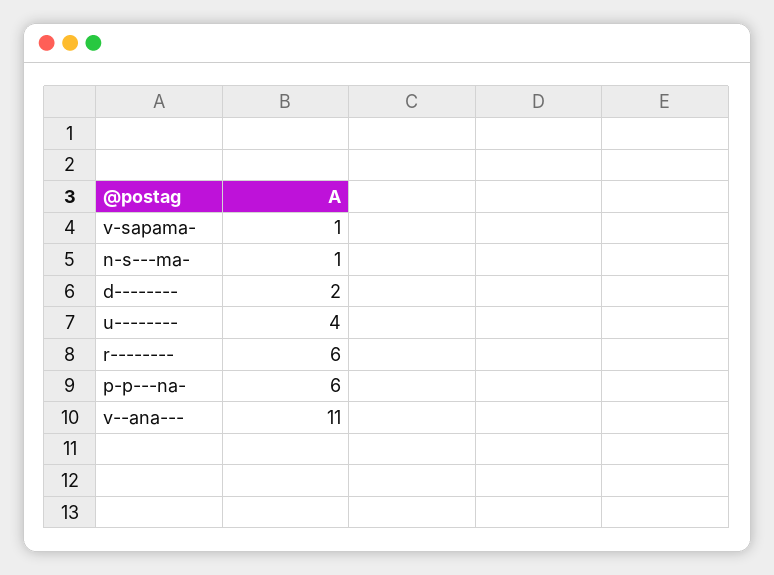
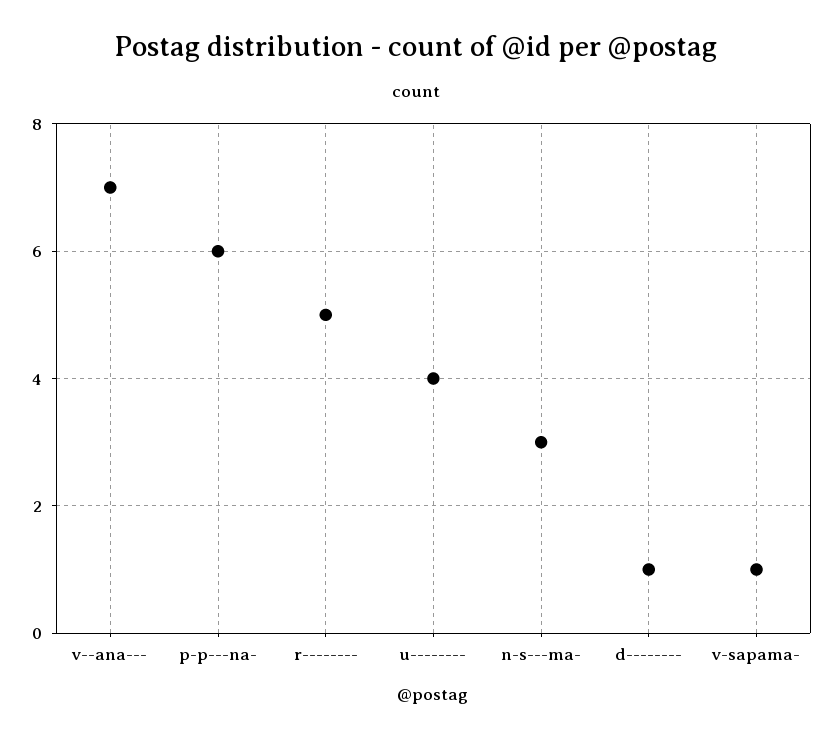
  {
    "v-sapama-": 1,
-   "n-s---ma-": 1,
+   "n-s---ma-": 3,
-   "d--------": 2,
+   "d--------": 1,
    "u--------": 4,
-   "r--------": 6,
+   "r--------": 5,
    "p-p---na-": 6,
-   "v--ana---": 11
+   "v--ana---": 7
  }

